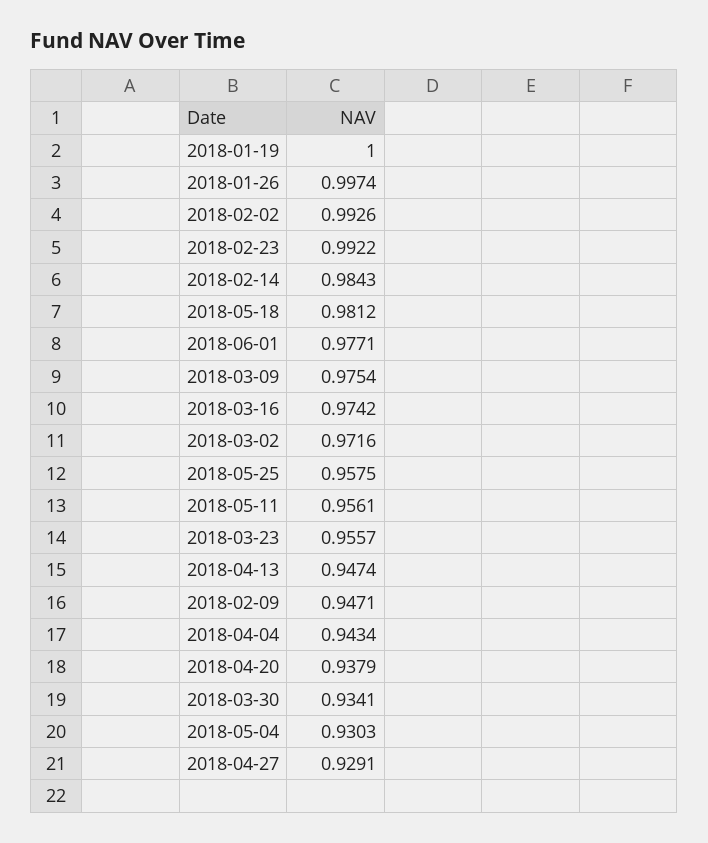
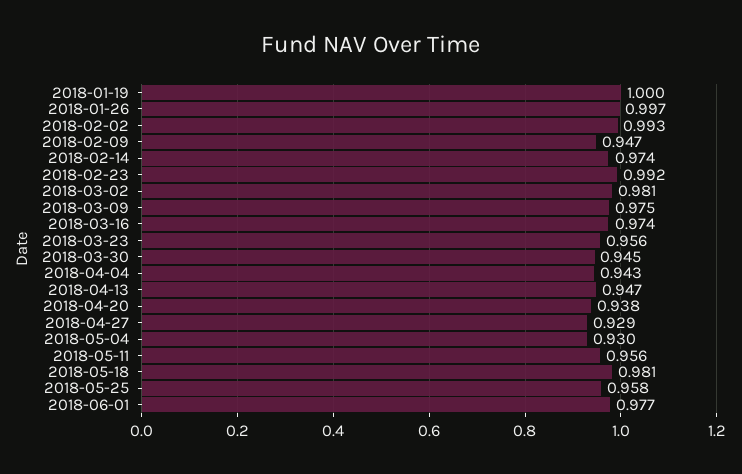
  {
    "2018-01-19": 1,
    "2018-01-26": 0.9974,
    "2018-02-02": 0.9926,
    "2018-02-23": 0.9922,
-   "2018-02-14": 0.9843,
+   "2018-02-14": 0.974,
    "2018-05-18": 0.9812,
    "2018-06-01": 0.9771,
    "2018-03-09": 0.9754,
    "2018-03-16": 0.9742,
-   "2018-03-02": 0.9716,
+   "2018-03-02": 0.981,
    "2018-05-25": 0.9575,
    "2018-05-11": 0.9561,
    "2018-03-23": 0.9557,
    "2018-04-13": 0.9474,
    "2018-02-09": 0.9471,
    "2018-04-04": 0.9434,
    "2018-04-20": 0.9379,
-   "2018-03-30": 0.9341,
+   "2018-03-30": 0.945,
    "2018-05-04": 0.9303,
    "2018-04-27": 0.9291
  }

